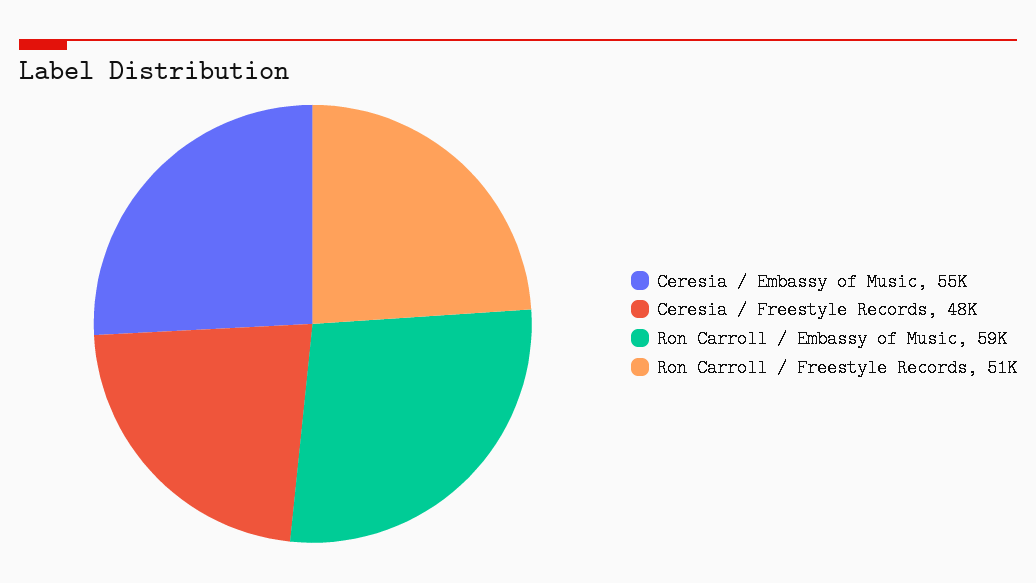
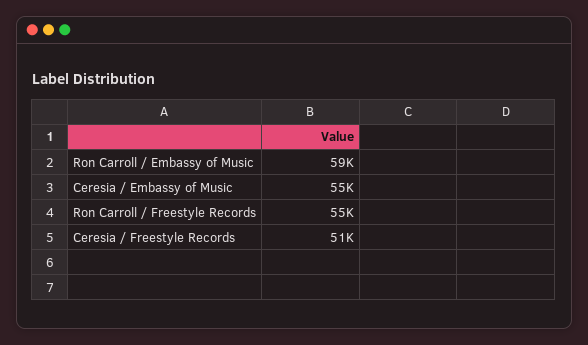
  {
    "Ceresia / Embassy of Music": 55000,
-   "Ceresia / Freestyle Records": 48000,
+   "Ceresia / Freestyle Records": 51000,
    "Ron Carroll / Embassy of Music": 59000,
-   "Ron Carroll / Freestyle Records": 51000
+   "Ron Carroll / Freestyle Records": 55000
  }

